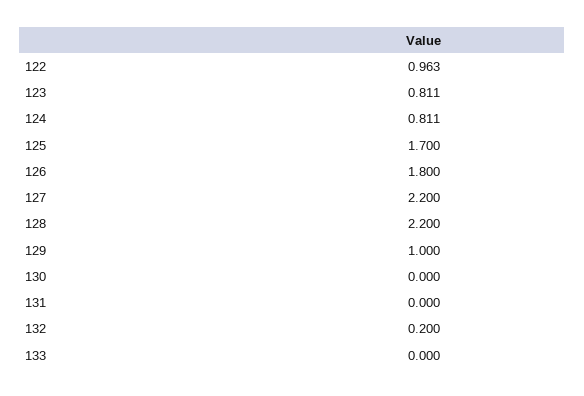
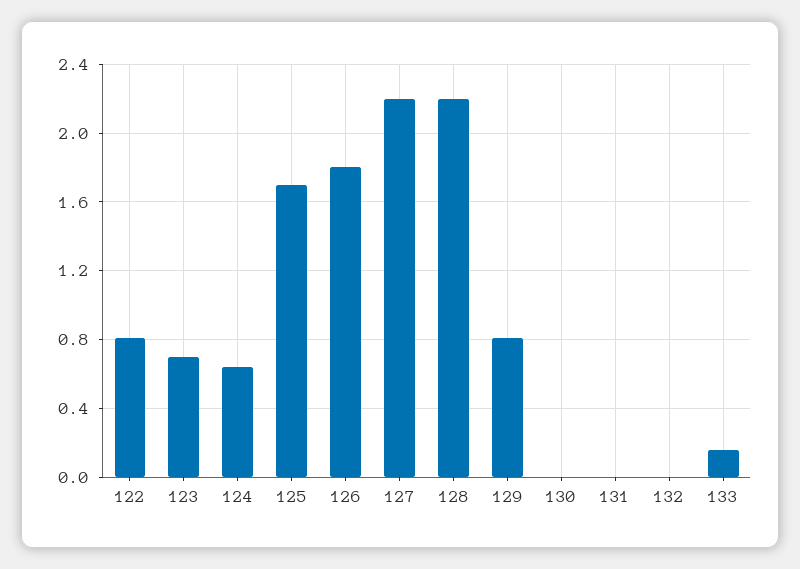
  {
-   "122": 0.963,
+   "122": 0.8,
-   "123": 0.811,
+   "123": 0.7,
-   "124": 0.811,
+   "124": 0.65,
    "125": 1.7,
    "126": 1.8,
    "127": 2.2,
    "128": 2.2,
-   "129": 1,
+   "129": 0.8,
    "130": 0,
    "131": 0,
-   "132": 0.2,
+   "132": 0,
-   "133": 0
+   "133": 0.15
  }

